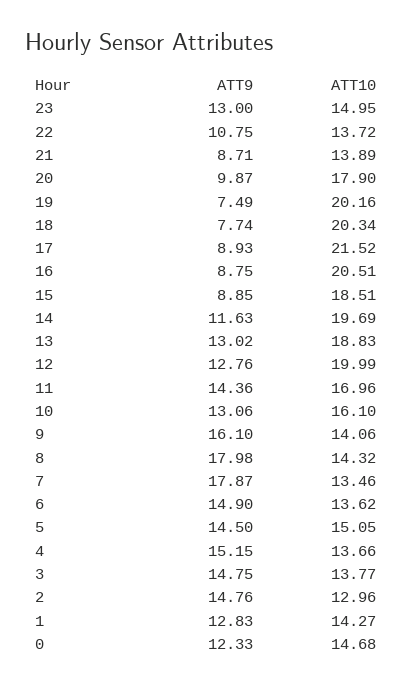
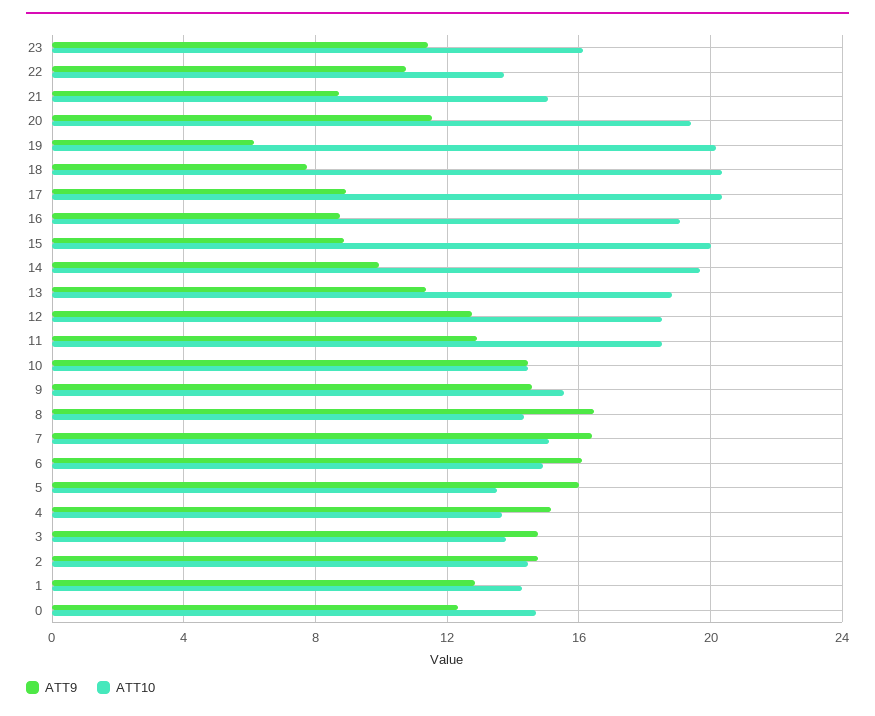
  {
    "ATT9": {
-     "23": 13,
+     "23": 11.5,
      "22": 10.75,
      "21": 8.71,
-     "20": 9.87,
+     "20": 11.5,
-     "19": 7.49,
+     "19": 6,
      "18": 7.74,
      "17": 8.93,
      "16": 8.75,
      "15": 8.85,
-     "14": 11.63,
+     "14": 10,
-     "13": 13.02,
+     "13": 11.5,
      "12": 12.76,
-     "11": 14.36,
+     "11": 13,
-     "10": 13.06,
+     "10": 14.5,
-     "9": 16.1,
+     "9": 14.5,
-     "8": 17.98,
+     "8": 16.5,
-     "7": 17.87,
+     "7": 16.5,
-     "6": 14.9,
+     "6": 16,
-     "5": 14.5,
+     "5": 16,
      "4": 15.15,
      "3": 14.75,
      "2": 14.76,
      "1": 12.83,
      "0": 12.33
    },
    "ATT10": {
-     "23": 14.95,
+     "23": 16,
      "22": 13.72,
-     "21": 13.89,
+     "21": 15,
-     "20": 17.9,
+     "20": 19.5,
      "19": 20.16,
      "18": 20.34,
-     "17": 21.52,
+     "17": 20.5,
-     "16": 20.51,
+     "16": 19,
-     "15": 18.51,
+     "15": 20,
      "14": 19.69,
      "13": 18.83,
-     "12": 19.99,
+     "12": 18.5,
-     "11": 16.96,
+     "11": 18.5,
-     "10": 16.1,
+     "10": 14.5,
-     "9": 14.06,
+     "9": 15.5,
      "8": 14.32,
-     "7": 13.46,
+     "7": 15,
-     "6": 13.62,
+     "6": 15,
-     "5": 15.05,
+     "5": 13.5,
      "4": 13.66,
      "3": 13.77,
-     "2": 12.96,
+     "2": 14.5,
      "1": 14.27,
      "0": 14.68
    }
  }

